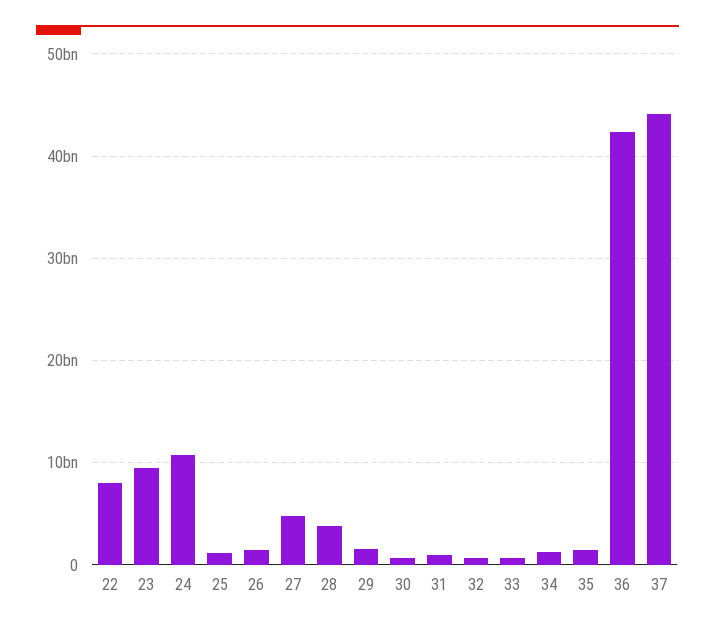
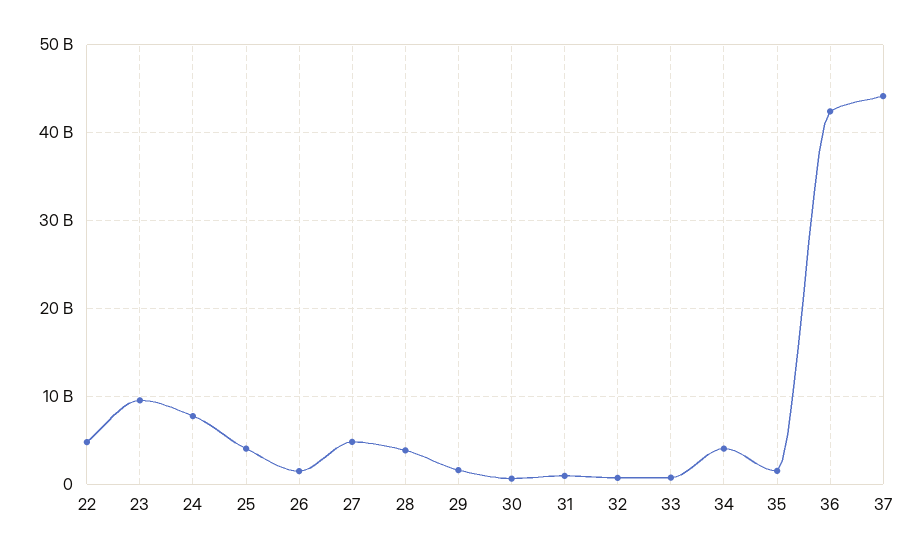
  {
-   "22": 8000000000,
+   "22": 5000000000,
    "23": 10000000000,
-   "24": 11000000000,
+   "24": 8000000000,
-   "25": 1000000000,
+   "25": 4000000000,
    "26": 1000000000,
    "27": 5000000000,
    "28": 4000000000,
    "29": 2000000000,
    "30": 1000000000,
    "31": 1000000000,
    "32": 1000000000,
    "33": 1000000000,
-   "34": 1000000000,
+   "34": 4000000000,
    "35": 2000000000,
    "36": 42000000000,
    "37": 44000000000
  }

